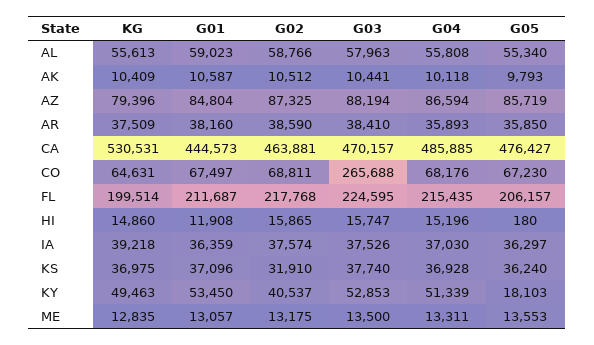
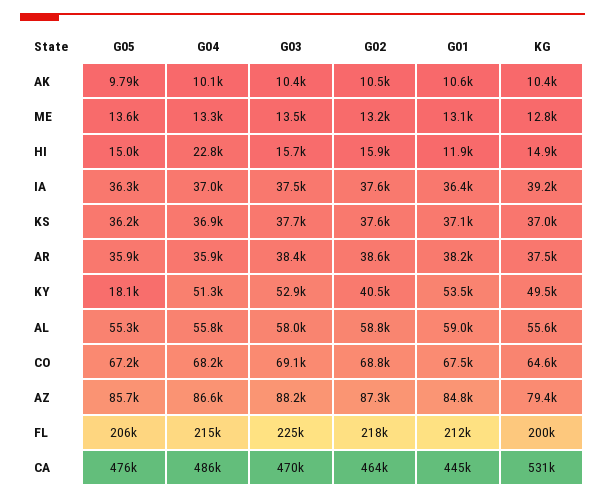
  {
    "KG": {
      "AL": 55613,
      "AK": 10409,
      "AZ": 79396,
      "AR": 37509,
      "CA": 530531,
      "CO": 64631,
      "FL": 199514,
      "HI": 14860,
      "IA": 39218,
      "KS": 36975,
      "KY": 49463,
      "ME": 12835
    },
    "G01": {
      "AL": 59023,
      "AK": 10587,
      "AZ": 84804,
      "AR": 38160,
      "CA": 444573,
      "CO": 67497,
      "FL": 211687,
      "HI": 11908,
      "IA": 36359,
      "KS": 37096,
      "KY": 53450,
      "ME": 13057
    },
    "G02": {
      "AL": 58766,
      "AK": 10512,
      "AZ": 87325,
      "AR": 38590,
      "CA": 463881,
      "CO": 68811,
      "FL": 217768,
      "HI": 15865,
      "IA": 37574,
-     "KS": 31910,
+     "KS": 37600,
      "KY": 40537,
      "ME": 13175
    },
    "G03": {
      "AL": 57963,
      "AK": 10441,
      "AZ": 88194,
      "AR": 38410,
      "CA": 470157,
-     "CO": 265688,
+     "CO": 69100,
      "FL": 224595,
      "HI": 15747,
      "IA": 37526,
      "KS": 37740,
      "KY": 52853,
      "ME": 13500
    },
    "G04": {
      "AL": 55808,
      "AK": 10118,
      "AZ": 86594,
      "AR": 35893,
      "CA": 485885,
      "CO": 68176,
      "FL": 215435,
-     "HI": 15196,
+     "HI": 22800,
      "IA": 37030,
      "KS": 36928,
      "KY": 51339,
      "ME": 13311
    },
    "G05": {
      "AL": 55340,
      "AK": 9793,
      "AZ": 85719,
      "AR": 35850,
      "CA": 476427,
      "CO": 67230,
      "FL": 206157,
-     "HI": 180,
+     "HI": 15000,
      "IA": 36297,
      "KS": 36240,
      "KY": 18103,
      "ME": 13553
    }
  }

